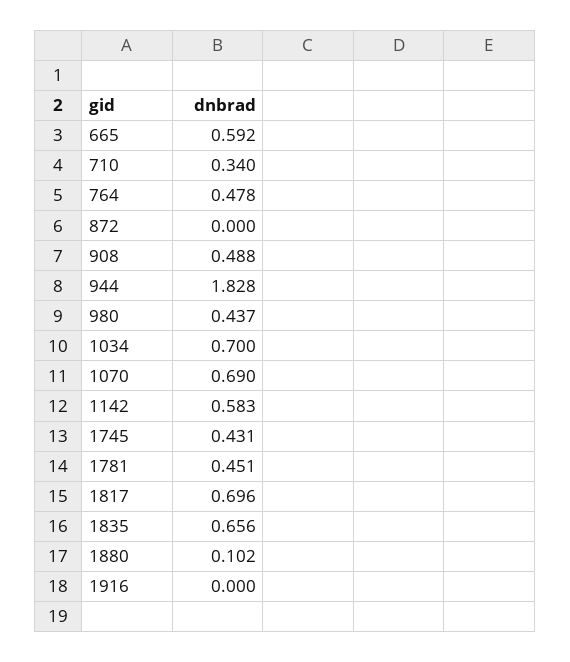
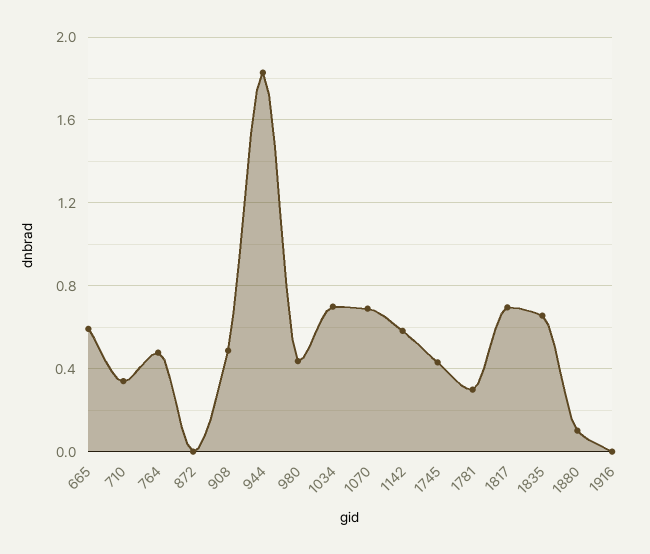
  {
    "665": 0.592,
    "710": 0.34,
    "764": 0.478,
    "872": 0,
    "908": 0.488,
    "944": 1.828,
    "980": 0.437,
    "1034": 0.7,
    "1070": 0.69,
    "1142": 0.583,
    "1745": 0.431,
-   "1781": 0.451,
+   "1781": 0.3,
    "1817": 0.696,
    "1835": 0.656,
    "1880": 0.102,
    "1916": 0
  }

